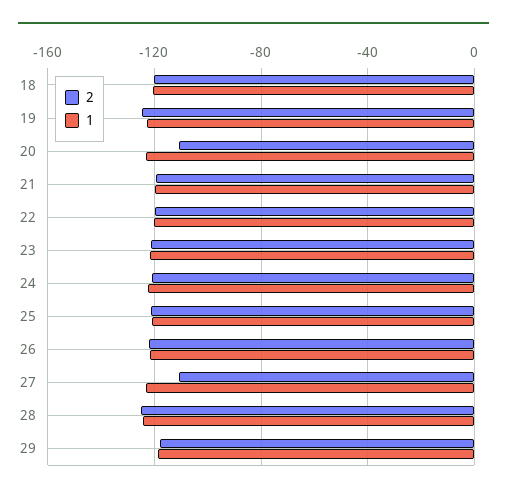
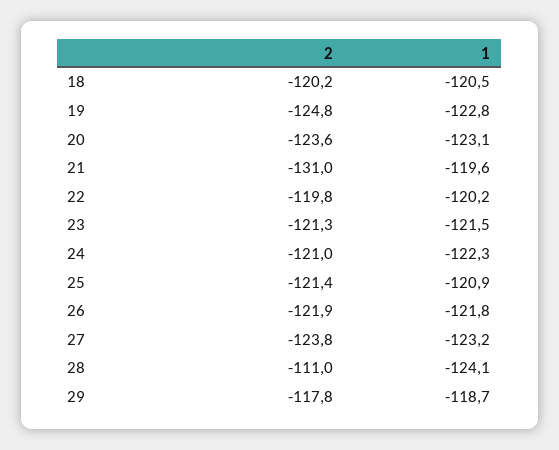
  {
    "2": {
      "18": -120.2,
      "19": -124.8,
-     "20": -110,
+     "20": -123.6,
-     "21": -120,
+     "21": -131,
      "22": -119.8,
      "23": -121.3,
      "24": -121,
      "25": -121.4,
      "26": -121.9,
-     "27": -110,
+     "27": -123.8,
-     "28": -125,
+     "28": -111,
      "29": -117.8
    },
    "1": {
      "18": -120.5,
      "19": -122.8,
      "20": -123.1,
      "21": -119.6,
      "22": -120.2,
      "23": -121.5,
      "24": -122.3,
      "25": -120.9,
      "26": -121.8,
      "27": -123.2,
      "28": -124.1,
      "29": -118.7
    }
  }

